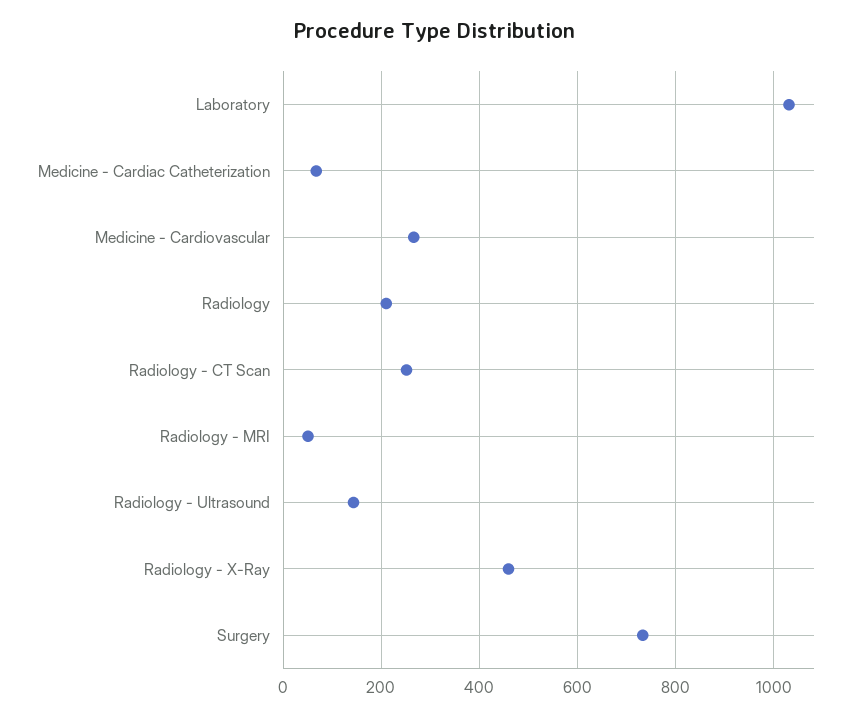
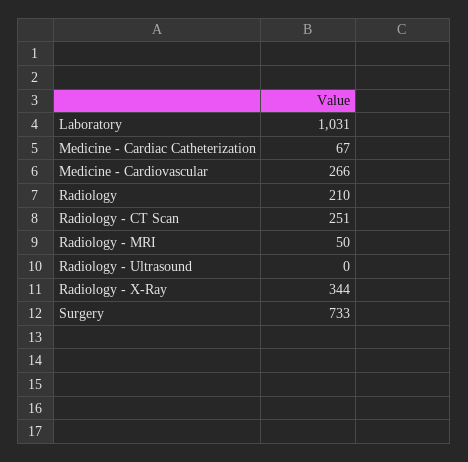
  {
    "Laboratory": 1031,
    "Medicine - Cardiac Catheterization": 67,
    "Medicine - Cardiovascular": 266,
    "Radiology": 210,
    "Radiology - CT Scan": 251,
    "Radiology - MRI": 50,
-   "Radiology - Ultrasound": 140,
+   "Radiology - Ultrasound": 0,
-   "Radiology - X-Ray": 460,
+   "Radiology - X-Ray": 344,
    "Surgery": 733
  }

